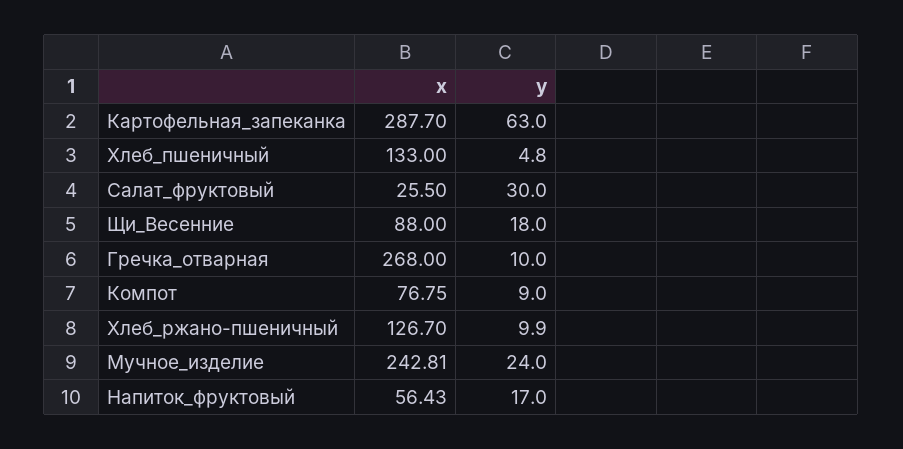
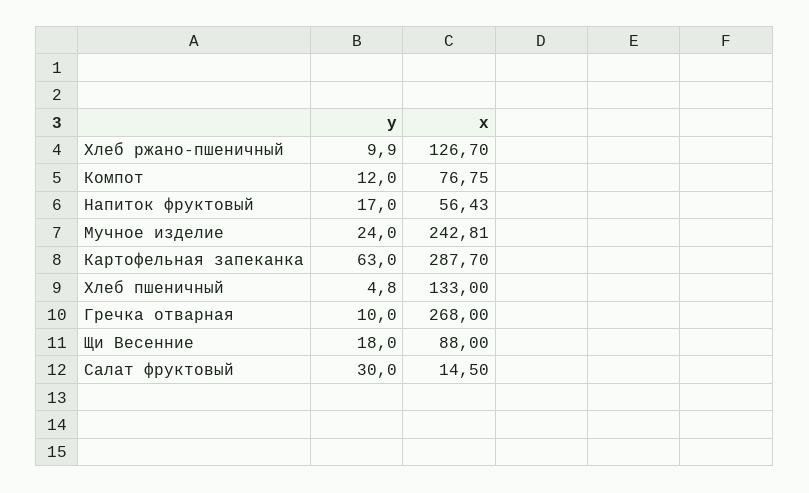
  {
    "x": {
      "Картофельная_запеканка": 287.7,
      "Хлеб_пшеничный": 133,
-     "Салат_фруктовый": 25.5,
+     "Салат_фруктовый": 14.5,
      "Щи_Весенние": 88,
      "Гречка_отварная": 268,
      "Компот": 76.75,
      "Хлеб_ржано-пшеничный": 126.7,
      "Мучное_изделие": 242.81,
      "Напиток_фруктовый": 56.43
    },
    "y": {
      "Картофельная_запеканка": 63,
      "Хлеб_пшеничный": 4.8,
      "Салат_фруктовый": 30,
      "Щи_Весенние": 18,
      "Гречка_отварная": 10,
-     "Компот": 9,
+     "Компот": 12,
      "Хлеб_ржано-пшеничный": 9.9,
      "Мучное_изделие": 24,
      "Напиток_фруктовый": 17
    }
  }

